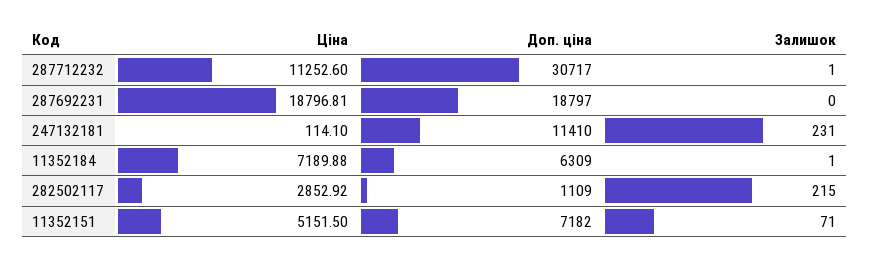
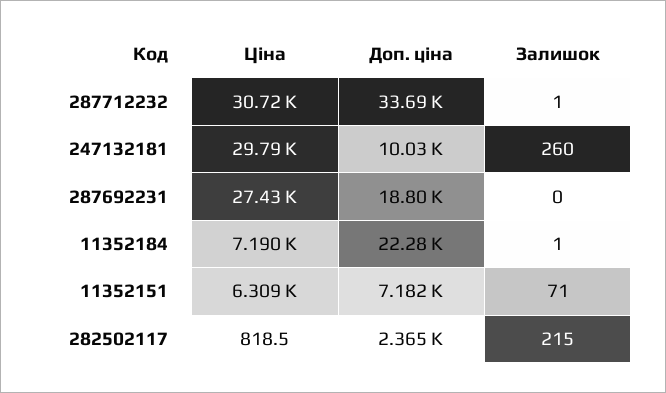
  {
    "Ціна": {
-     "287712232": 11252.6,
+     "287712232": 30720,
-     "287692231": 18796.81,
+     "287692231": 27430,
-     "247132181": 114.1,
+     "247132181": 29790,
      "11352184": 7189.88,
-     "282502117": 2852.92,
+     "282502117": 818.5,
-     "11352151": 5151.5
+     "11352151": 6309
    },
    "Доп. ціна": {
-     "287712232": 30717,
+     "287712232": 33690,
      "287692231": 18797,
-     "247132181": 11410,
+     "247132181": 10030,
-     "11352184": 6309,
+     "11352184": 22280,
-     "282502117": 1109,
+     "282502117": 2365,
      "11352151": 7182
    },
    "Залишок": {
      "287712232": 1,
      "287692231": 0,
-     "247132181": 231,
+     "247132181": 260,
      "11352184": 1,
      "282502117": 215,
      "11352151": 71
    }
  }

